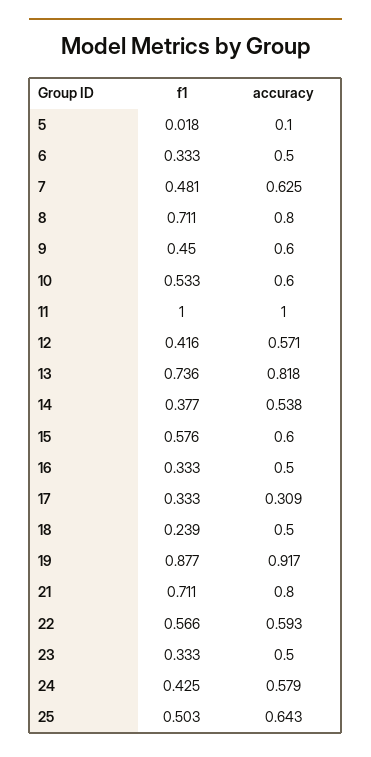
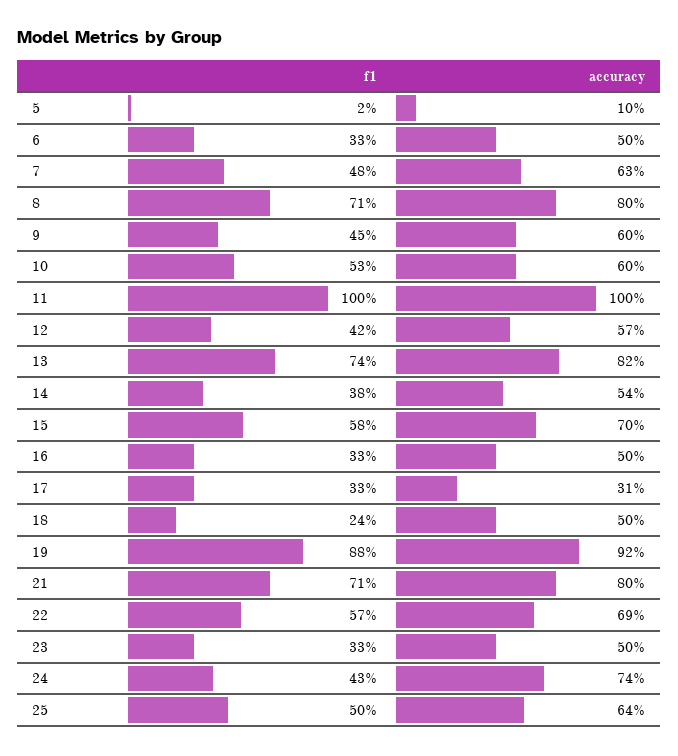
  {
    "f1": {
      "5": 0.018,
      "6": 0.333,
      "7": 0.481,
      "8": 0.711,
      "9": 0.45,
      "10": 0.533,
      "11": 1,
      "12": 0.416,
      "13": 0.736,
      "14": 0.377,
      "15": 0.576,
      "16": 0.333,
      "17": 0.333,
      "18": 0.239,
      "19": 0.877,
      "21": 0.711,
      "22": 0.566,
      "23": 0.333,
      "24": 0.425,
      "25": 0.503
    },
    "accuracy": {
      "5": 0.1,
      "6": 0.5,
      "7": 0.625,
      "8": 0.8,
      "9": 0.6,
      "10": 0.6,
      "11": 1,
      "12": 0.571,
      "13": 0.818,
      "14": 0.538,
-     "15": 0.6,
+     "15": 0.7,
      "16": 0.5,
      "17": 0.309,
      "18": 0.5,
      "19": 0.917,
      "21": 0.8,
-     "22": 0.593,
+     "22": 0.69,
      "23": 0.5,
-     "24": 0.579,
+     "24": 0.74,
      "25": 0.643
    }
  }

